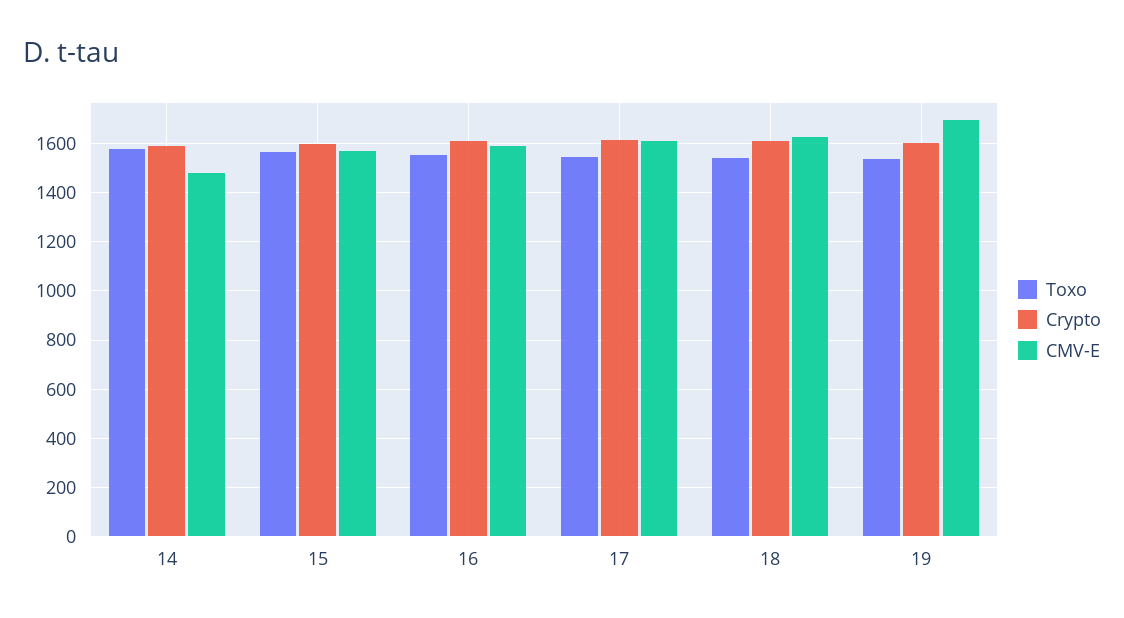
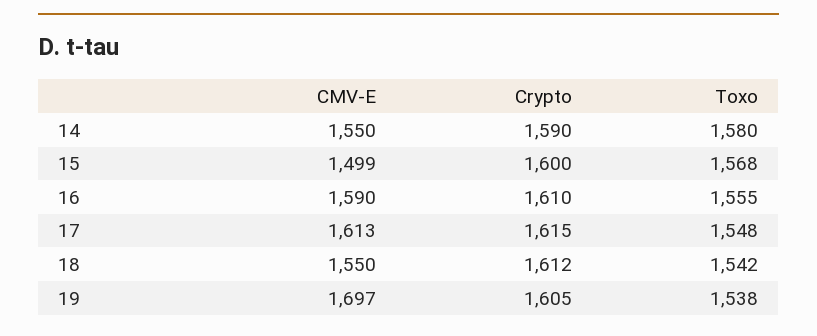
  {
    "Toxo": {
      "14": 1580,
      "15": 1568,
      "16": 1555,
      "17": 1548,
      "18": 1542,
      "19": 1538
    },
    "Crypto": {
      "14": 1590,
      "15": 1600,
      "16": 1610,
      "17": 1615,
      "18": 1612,
      "19": 1605
    },
    "CMV-E": {
-     "14": 1475,
+     "14": 1550,
-     "15": 1575,
+     "15": 1499,
      "16": 1590,
      "17": 1613,
-     "18": 1625,
+     "18": 1550,
      "19": 1697
    }
  }

